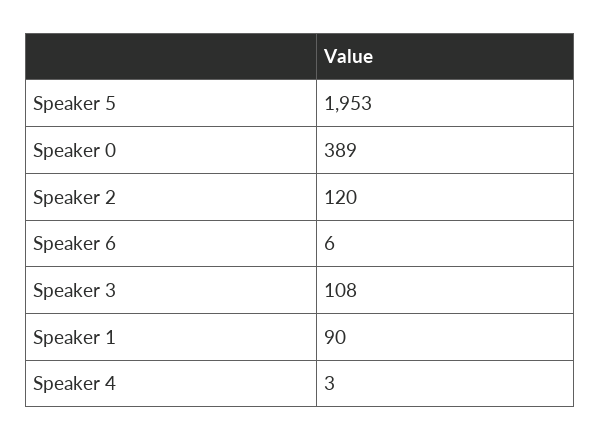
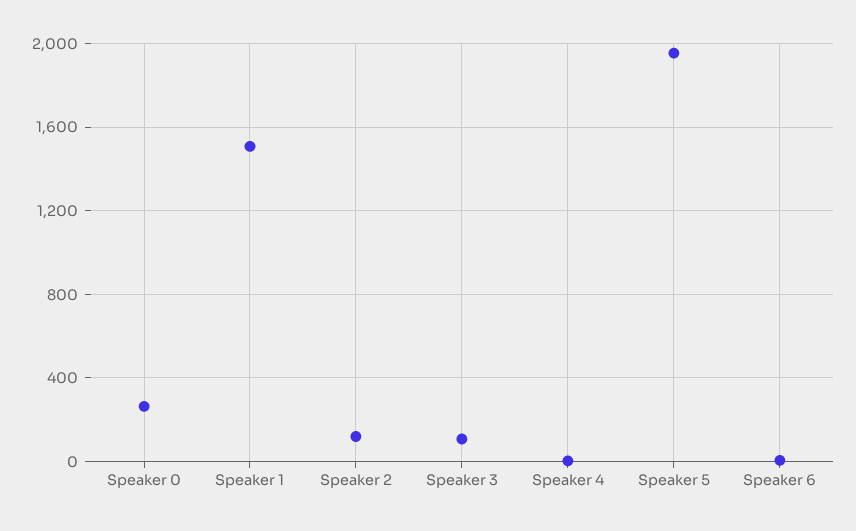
  {
    "Speaker 5": 1953,
-   "Speaker 0": 389,
+   "Speaker 0": 250,
    "Speaker 2": 120,
    "Speaker 6": 6,
    "Speaker 3": 108,
-   "Speaker 1": 90,
+   "Speaker 1": 1500,
    "Speaker 4": 3
  }

